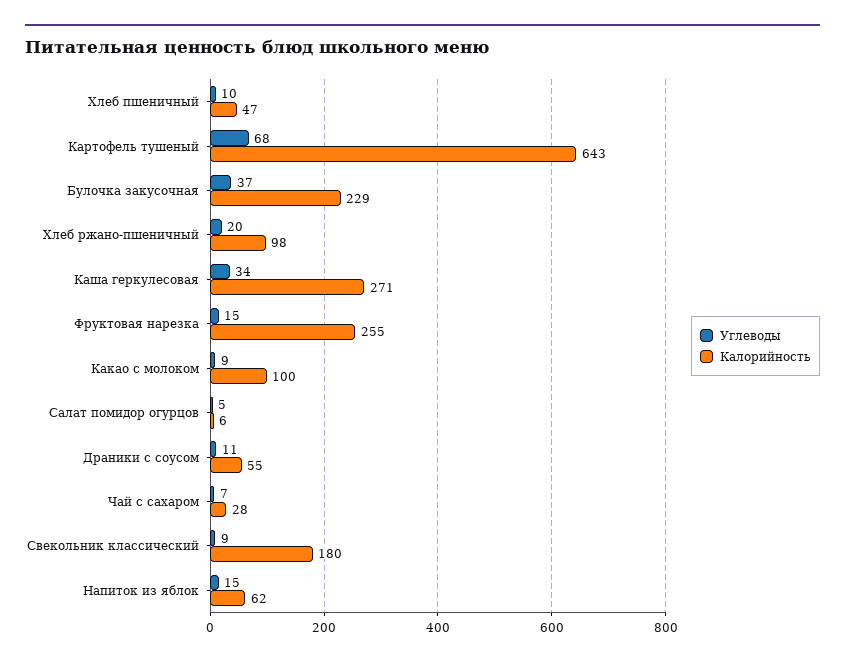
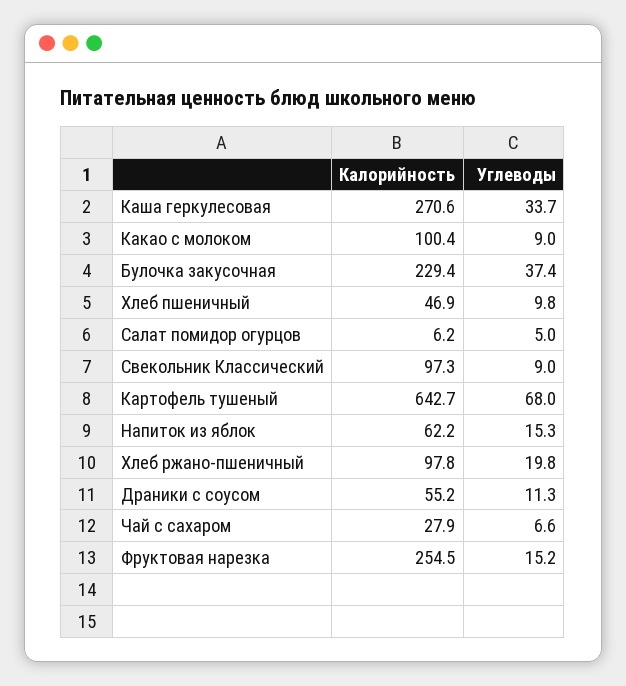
  {
    "Углеводы": {
      "Хлеб пшеничный": 9.8,
      "Картофель тушеный": 68,
      "Булочка закусочная": 37.4,
      "Хлеб ржано-пшеничный": 19.8,
      "Каша геркулесовая": 33.7,
      "Фруктовая нарезка": 15.2,
      "Какао с молоком": 9,
      "Салат помидор огурцов": 5,
      "Драники с соусом": 11.3,
      "Чай с сахаром": 6.6,
      "Свекольник классический": 9,
      "Напиток из яблок": 15.3
    },
    "Калорийность": {
      "Хлеб пшеничный": 46.9,
      "Картофель тушеный": 642.7,
      "Булочка закусочная": 229.4,
      "Хлеб ржано-пшеничный": 97.8,
      "Каша геркулесовая": 270.6,
      "Фруктовая нарезка": 254.5,
      "Какао с молоком": 100.4,
      "Салат помидор огурцов": 6.2,
      "Драники с соусом": 55.2,
      "Чай с сахаром": 27.9,
-     "Свекольник классический": 180,
+     "Свекольник классический": 97.3,
      "Напиток из яблок": 62.2
    }
  }

